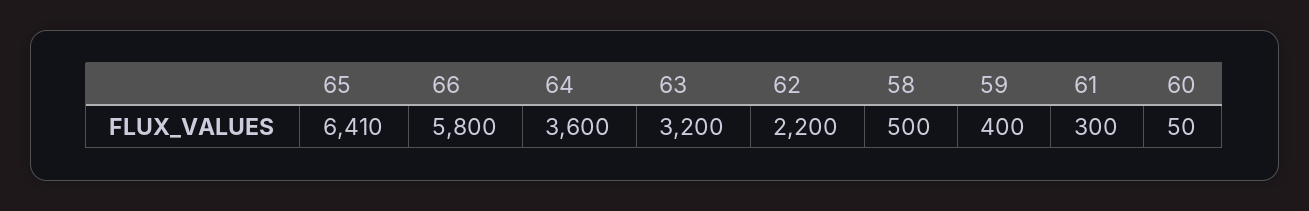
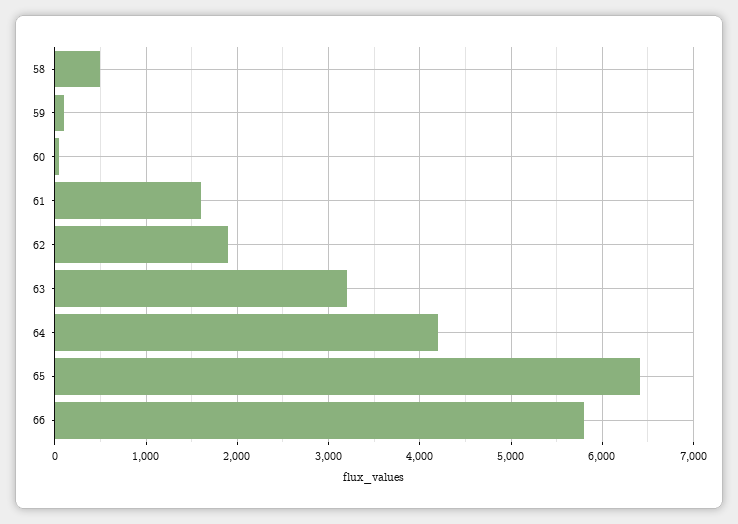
  {
    "65": 6410,
    "66": 5800,
-   "64": 3600,
+   "64": 4200,
    "63": 3200,
-   "62": 2200,
+   "62": 1900,
    "58": 500,
-   "59": 400,
+   "59": 100,
-   "61": 300,
+   "61": 1600,
    "60": 50
  }

